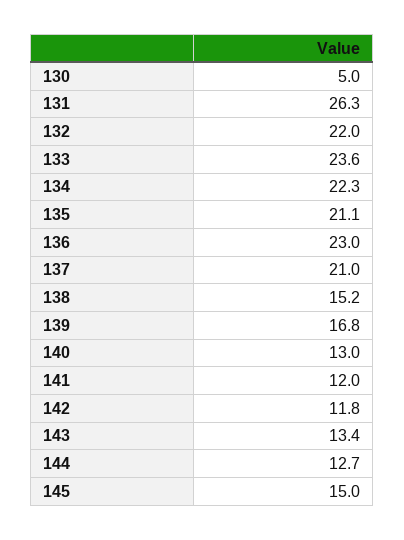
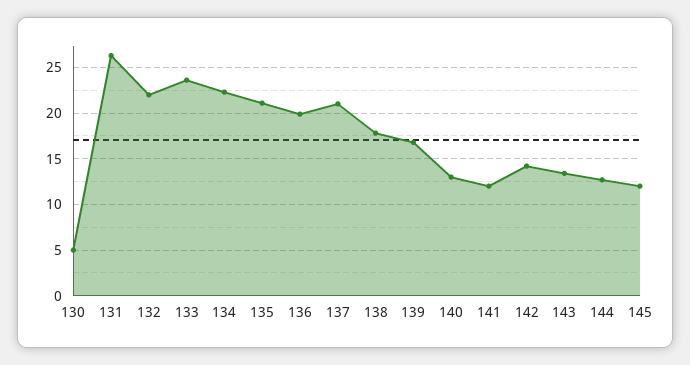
  {
    "130": 5,
    "131": 26.3,
    "132": 22,
    "133": 23.6,
    "134": 22.3,
    "135": 21.1,
-   "136": 23,
+   "136": 20,
    "137": 21,
-   "138": 15.2,
+   "138": 18,
    "139": 16.8,
    "140": 13,
    "141": 12,
-   "142": 11.8,
+   "142": 14,
    "143": 13.4,
    "144": 12.7,
-   "145": 15
+   "145": 12
  }

